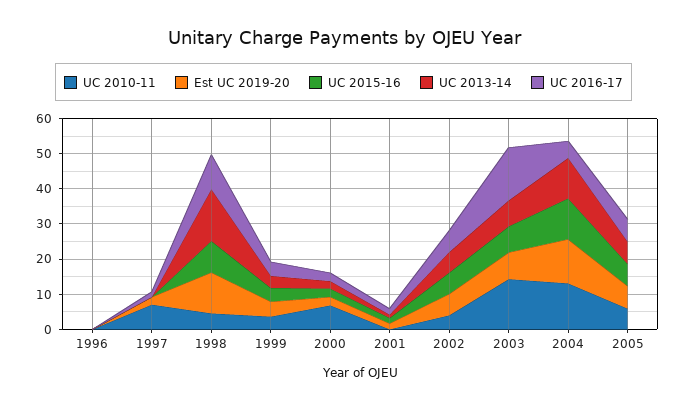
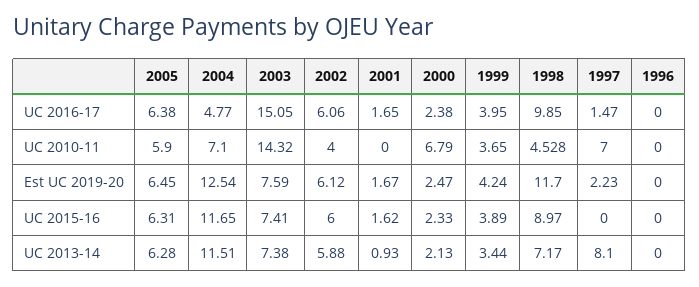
  {
    "UC 2010-11": {
      "1996": 0,
      "1997": 7,
      "1998": 4.528,
      "1999": 3.65,
      "2000": 6.79,
      "2001": 0,
      "2002": 4,
      "2003": 14.32,
-     "2004": 12.5,
+     "2004": 7.1,
      "2005": 5.9
    },
    "Est UC 2019-20": {
      "1996": 0,
      "1997": 2.23,
      "1998": 11.7,
      "1999": 4.24,
      "2000": 2.47,
      "2001": 1.67,
      "2002": 6.12,
      "2003": 7.59,
      "2004": 12.54,
      "2005": 6.45
    },
    "UC 2015-16": {
      "1996": 0,
      "1997": 0,
      "1998": 8.97,
      "1999": 3.89,
      "2000": 2.33,
      "2001": 1.62,
      "2002": 6,
      "2003": 7.41,
      "2004": 11.65,
      "2005": 6.31
    },
    "UC 2013-14": {
      "1996": 0,
-     "1997": 0,
+     "1997": 8.1,
-     "1998": 15,
+     "1998": 7.17,
      "1999": 3.44,
      "2000": 2.13,
      "2001": 0.93,
      "2002": 5.88,
      "2003": 7.38,
      "2004": 11.51,
      "2005": 6.28
    },
    "UC 2016-17": {
      "1996": 0,
      "1997": 1.47,
      "1998": 9.85,
      "1999": 3.95,
      "2000": 2.38,
      "2001": 1.65,
      "2002": 6.06,
      "2003": 15.05,
      "2004": 4.77,
      "2005": 6.38
    }
  }

